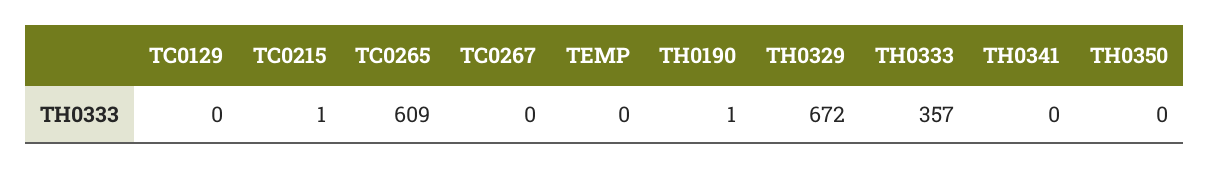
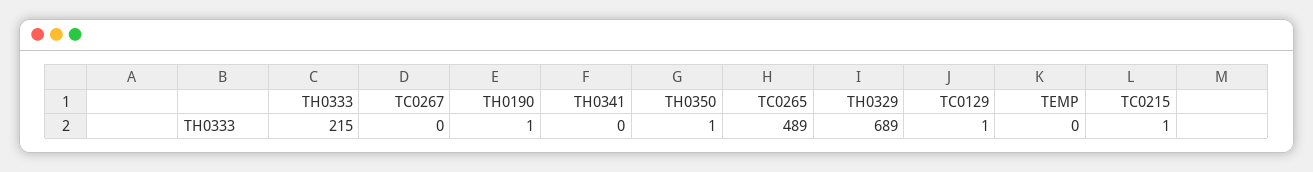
  {
-   "TC0129": 0,
+   "TC0129": 1,
    "TC0215": 1,
-   "TC0265": 609,
+   "TC0265": 489,
    "TC0267": 0,
    "TEMP": 0,
    "TH0190": 1,
-   "TH0329": 672,
+   "TH0329": 689,
-   "TH0333": 357,
+   "TH0333": 215,
    "TH0341": 0,
-   "TH0350": 0
+   "TH0350": 1
  }

